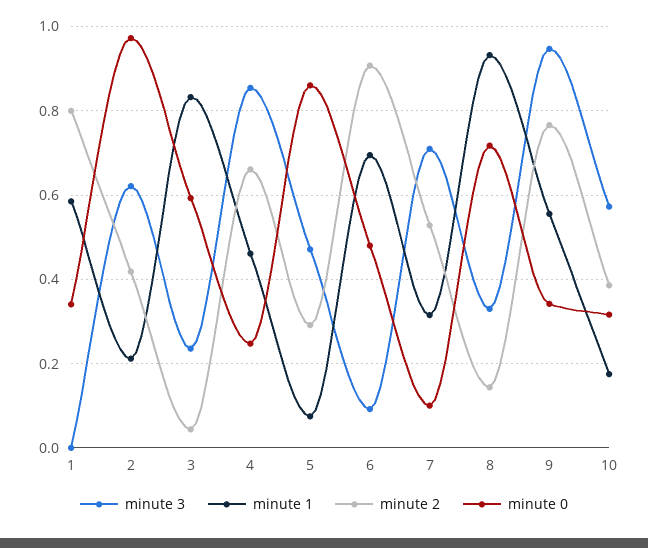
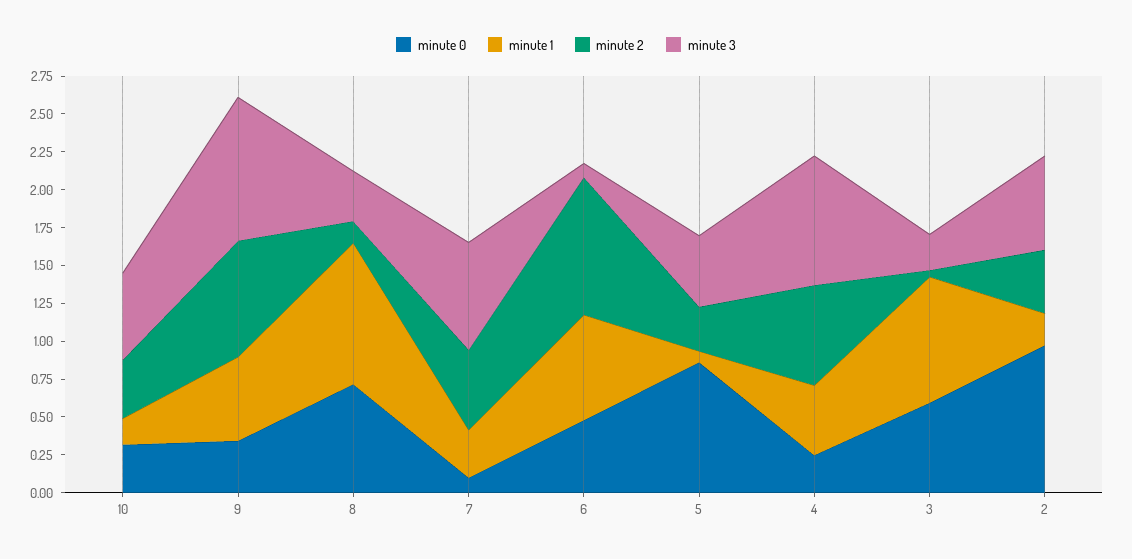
  {
    "minute 3": {
-     "1": 0,
      "2": 0.62,
      "3": 0.24,
      "4": 0.86,
      "5": 0.48,
      "6": 0.1,
      "7": 0.7,
      "8": 0.34,
      "9": 0.94,
      "10": 0.58
    },
    "minute 1": {
-     "1": 0.58,
      "2": 0.22,
      "3": 0.84,
      "4": 0.46,
      "5": 0.08,
      "6": 0.7,
      "7": 0.32,
      "8": 0.94,
      "9": 0.56,
      "10": 0.18
    },
    "minute 2": {
-     "1": 0.8,
      "2": 0.42,
      "3": 0.04,
      "4": 0.66,
      "5": 0.3,
      "6": 0.9,
      "7": 0.52,
      "8": 0.14,
      "9": 0.76,
      "10": 0.38
    },
    "minute 0": {
-     "1": 0.34,
      "2": 0.98,
      "3": 0.6,
      "4": 0.24,
      "5": 0.86,
      "6": 0.48,
      "7": 0.1,
      "8": 0.72,
      "9": 0.34,
      "10": 0.32
    }
  }

